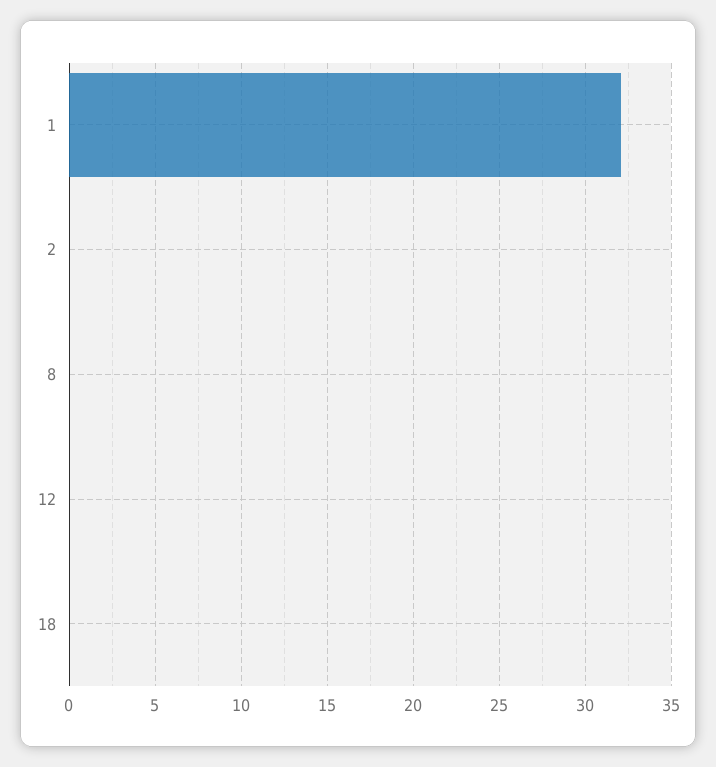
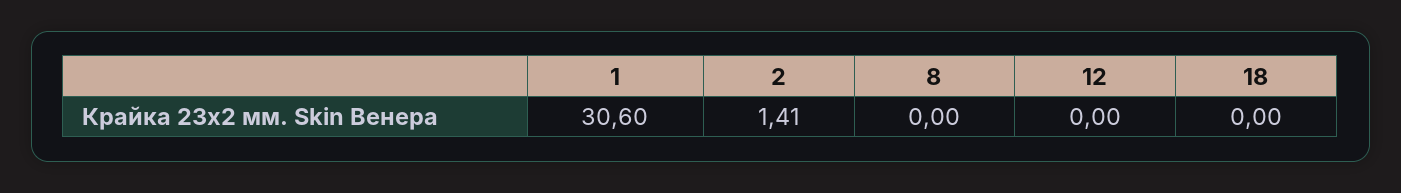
  {
-   "1": 32,
+   "1": 30.6,
-   "2": 0,
+   "2": 1.41,
    "8": 0,
    "12": 0,
    "18": 0
  }

